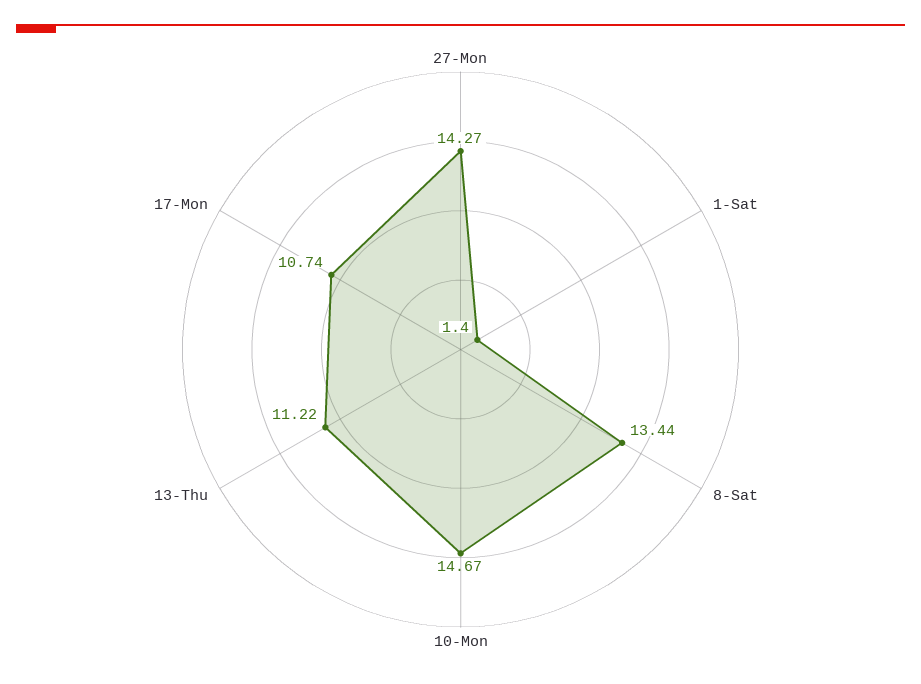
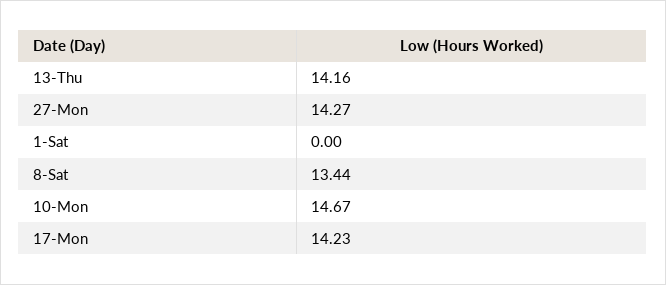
  {
    "27-Mon": 14.27,
-   "1-Sat": 1.4,
+   "1-Sat": 0,
    "8-Sat": 13.44,
    "10-Mon": 14.67,
-   "13-Thu": 11.22,
+   "13-Thu": 14.16,
-   "17-Mon": 10.74
+   "17-Mon": 14.23
  }

